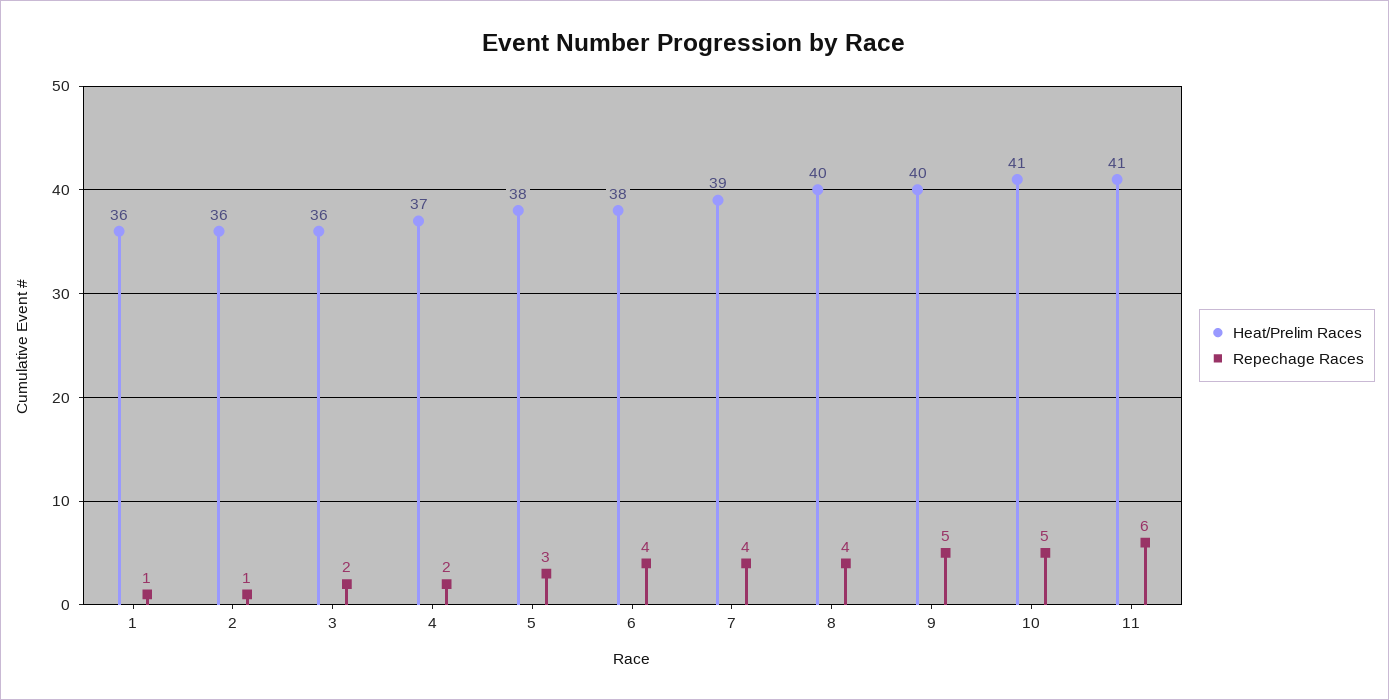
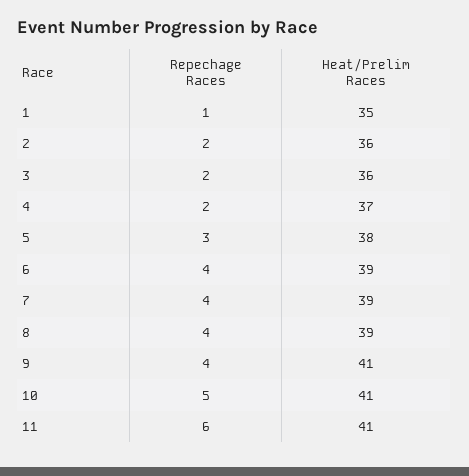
  {
    "Heat/Prelim Races": {
-     "1": 36,
+     "1": 35,
      "2": 36,
      "3": 36,
      "4": 37,
      "5": 38,
-     "6": 38,
+     "6": 39,
      "7": 39,
-     "8": 40,
+     "8": 39,
-     "9": 40,
+     "9": 41,
      "10": 41,
      "11": 41
    },
    "Repechage Races": {
      "1": 1,
-     "2": 1,
+     "2": 2,
      "3": 2,
      "4": 2,
      "5": 3,
      "6": 4,
      "7": 4,
      "8": 4,
-     "9": 5,
+     "9": 4,
      "10": 5,
      "11": 6
    }
  }

